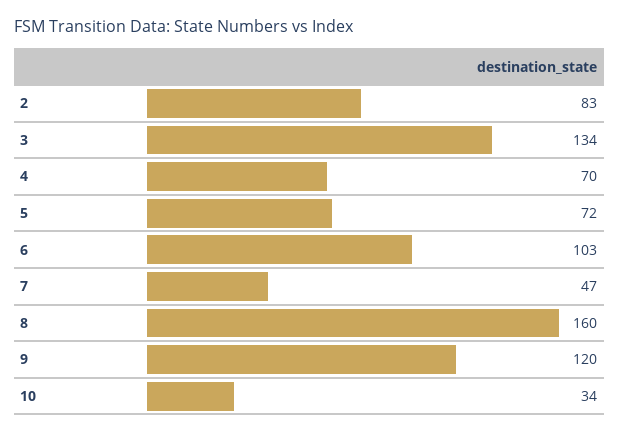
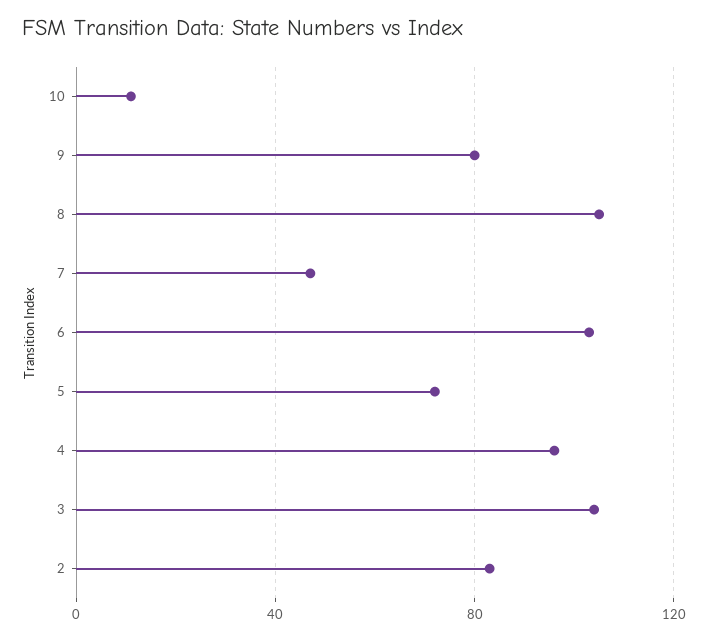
  {
    "2": 83,
-   "3": 134,
+   "3": 105,
-   "4": 70,
+   "4": 95,
    "5": 72,
    "6": 103,
    "7": 47,
-   "8": 160,
+   "8": 105,
-   "9": 120,
+   "9": 80,
-   "10": 34
+   "10": 10
  }

